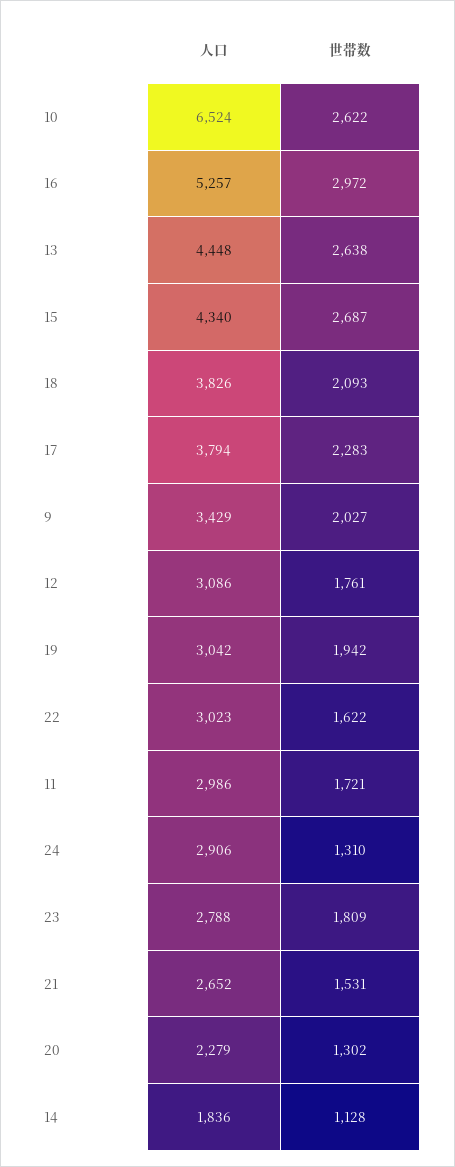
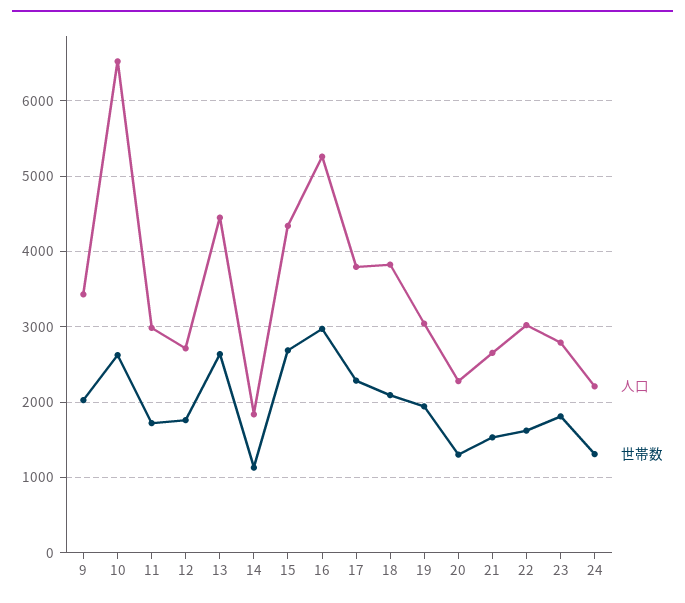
  {
    "人口": {
      "10": 6524,
      "16": 5257,
      "13": 4448,
      "15": 4340,
      "18": 3826,
      "17": 3794,
      "9": 3429,
-     "12": 3086,
+     "12": 2700,
      "19": 3042,
      "22": 3023,
      "11": 2986,
-     "24": 2906,
+     "24": 2200,
      "23": 2788,
      "21": 2652,
      "20": 2279,
      "14": 1836
    },
    "世帯数": {
      "10": 2622,
      "16": 2972,
      "13": 2638,
      "15": 2687,
      "18": 2093,
      "17": 2283,
      "9": 2027,
      "12": 1761,
      "19": 1942,
      "22": 1622,
      "11": 1721,
      "24": 1310,
      "23": 1809,
      "21": 1531,
      "20": 1302,
      "14": 1128
    }
  }

